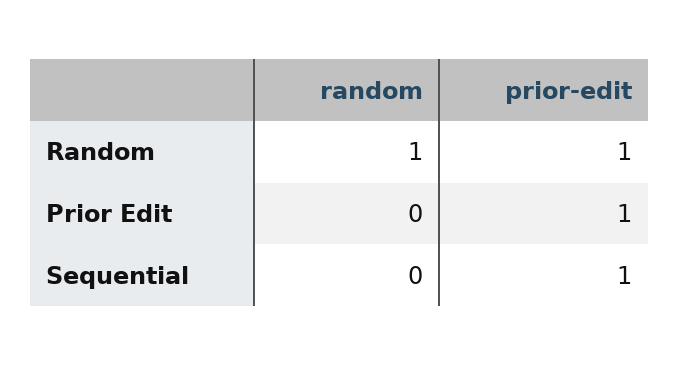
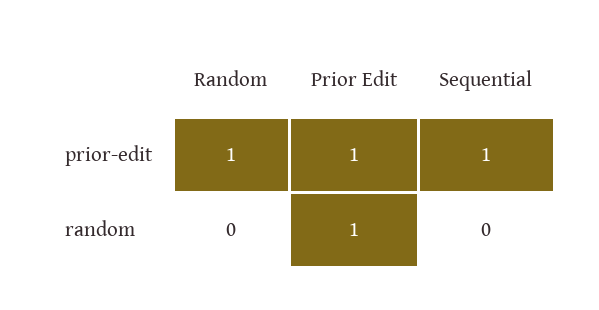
  {
    "random": {
-     "Random": 1,
+     "Random": 0,
-     "Prior Edit": 0,
+     "Prior Edit": 1,
      "Sequential": 0
    },
    "prior-edit": {
      "Random": 1,
      "Prior Edit": 1,
      "Sequential": 1
    }
  }

